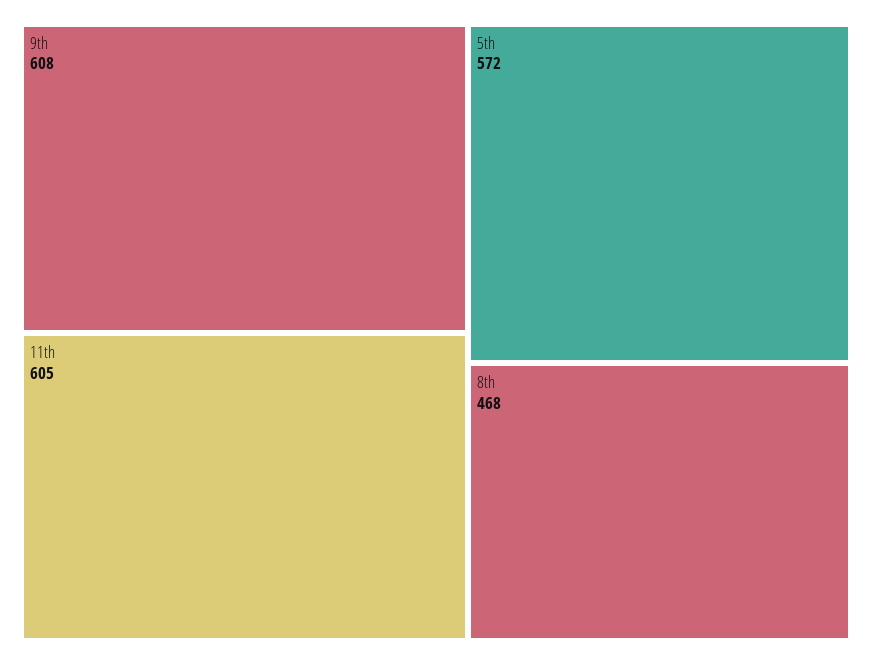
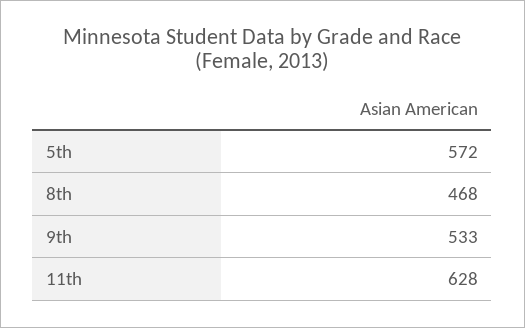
  {
-   "9th": 608,
+   "9th": 533,
-   "11th": 605,
+   "11th": 628,
    "5th": 572,
    "8th": 468
  }

